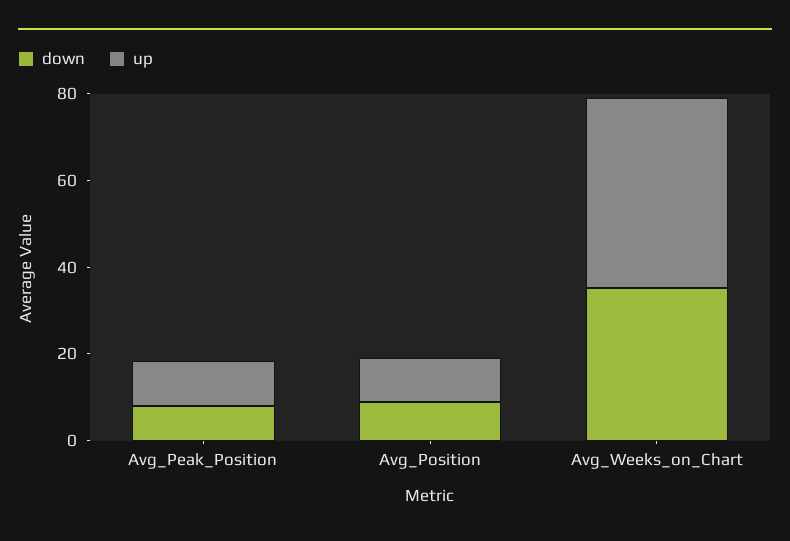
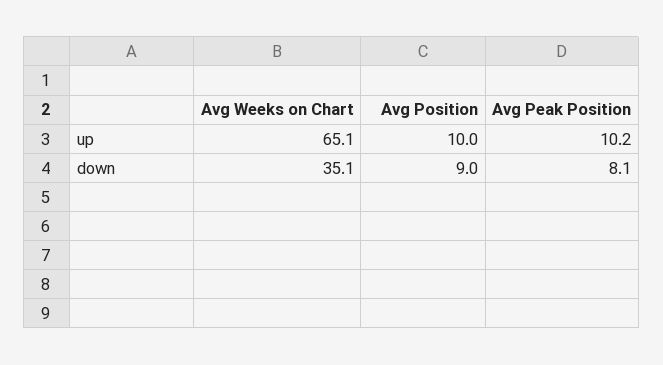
  {
    "down": {
      "Avg_Peak_Position": 8.1,
      "Avg_Position": 9,
      "Avg_Weeks_on_Chart": 35.1
    },
    "up": {
      "Avg_Peak_Position": 10.2,
      "Avg_Position": 10,
-     "Avg_Weeks_on_Chart": 45
+     "Avg_Weeks_on_Chart": 65.1
    }
  }

